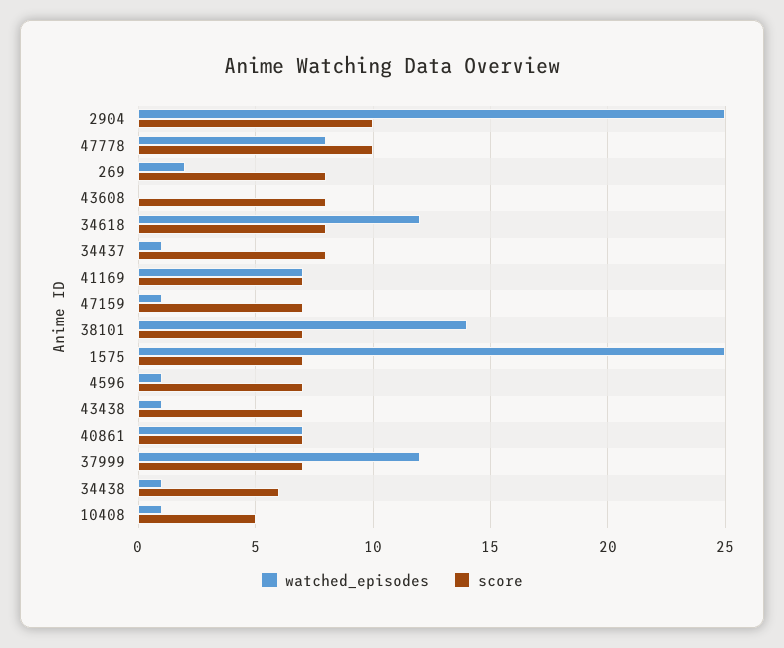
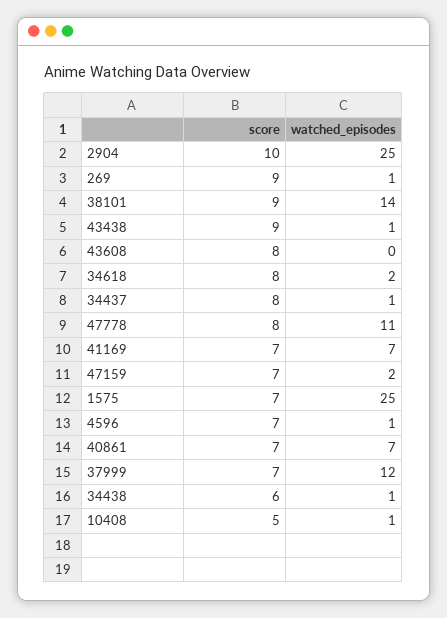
  {
    "watched_episodes": {
      "2904": 25,
-     "47778": 8,
+     "47778": 11,
-     "269": 2,
+     "269": 1,
      "43608": 0,
-     "34618": 12,
+     "34618": 2,
      "34437": 1,
      "41169": 7,
-     "47159": 1,
+     "47159": 2,
      "38101": 14,
      "1575": 25,
      "4596": 1,
      "43438": 1,
      "40861": 7,
      "37999": 12,
      "34438": 1,
      "10408": 1
    },
    "score": {
      "2904": 10,
-     "47778": 10,
+     "47778": 8,
-     "269": 8,
+     "269": 9,
      "43608": 8,
      "34618": 8,
      "34437": 8,
      "41169": 7,
      "47159": 7,
-     "38101": 7,
+     "38101": 9,
      "1575": 7,
      "4596": 7,
-     "43438": 7,
+     "43438": 9,
      "40861": 7,
      "37999": 7,
      "34438": 6,
      "10408": 5
    }
  }

